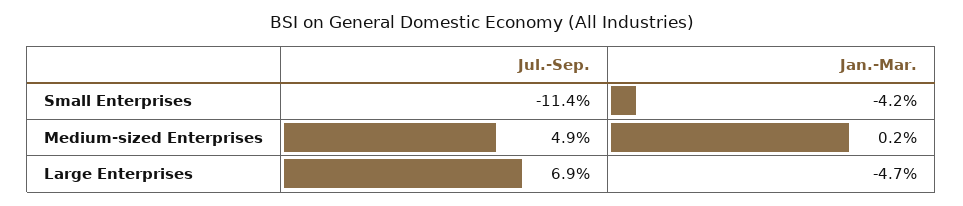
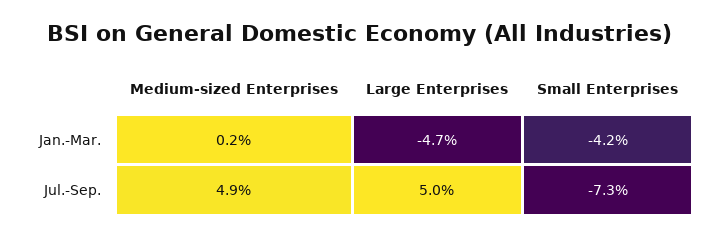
  {
    "Jul.-Sep.": {
-     "Small Enterprises": -11.4,
+     "Small Enterprises": -7.3,
      "Medium-sized Enterprises": 4.9,
-     "Large Enterprises": 6.9
+     "Large Enterprises": 5
    },
    "Jan.-Mar.": {
      "Small Enterprises": -4.2,
      "Medium-sized Enterprises": 0.2,
      "Large Enterprises": -4.7
    }
  }

